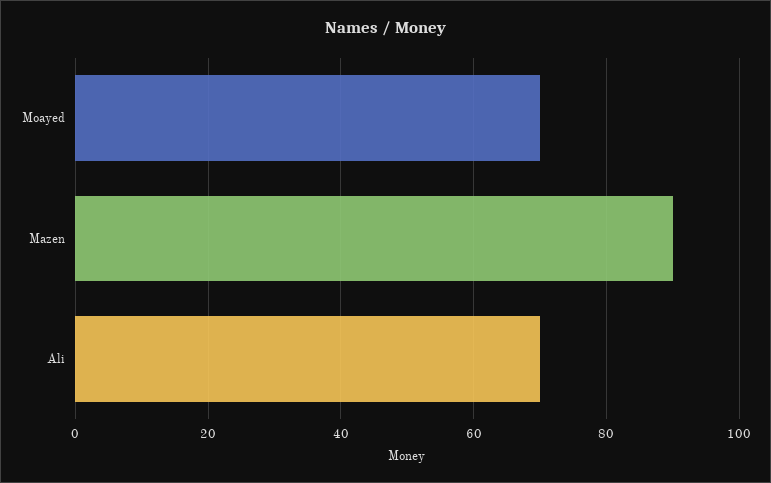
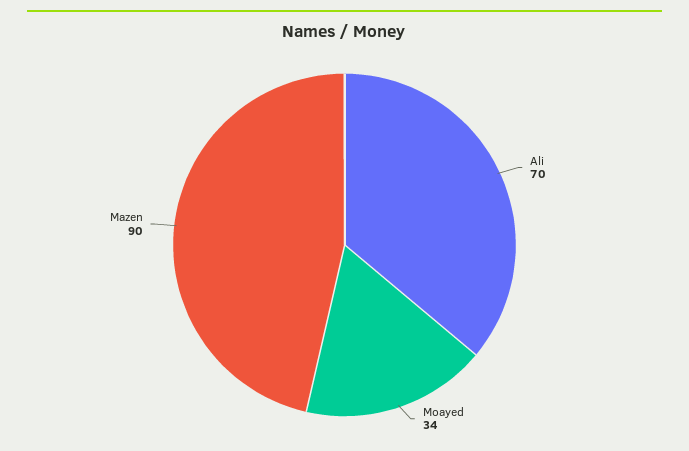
  {
-   "Moayed": 70,
+   "Moayed": 34,
    "Mazen": 90,
    "Ali": 70
  }

